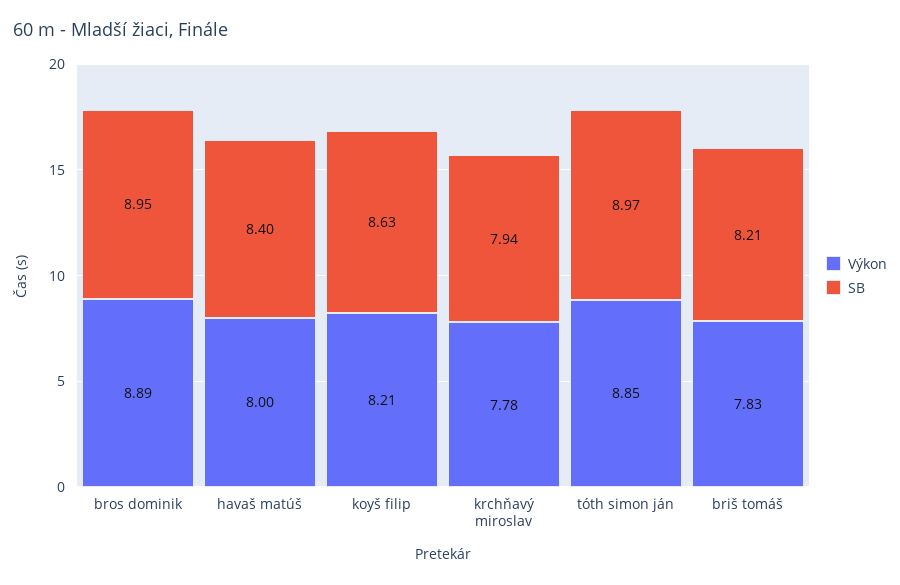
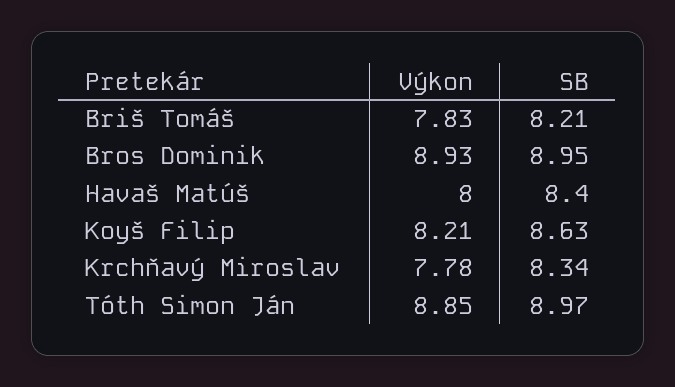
  {
    "Výkon": {
-     "bros dominik": 8.89,
+     "bros dominik": 8.93,
      "havaš matúš": 8,
      "koyš filip": 8.21,
      "krchňavý miroslav": 7.78,
      "tóth simon ján": 8.85,
      "briš tomáš": 7.83
    },
    "SB": {
      "bros dominik": 8.95,
      "havaš matúš": 8.4,
      "koyš filip": 8.63,
-     "krchňavý miroslav": 7.94,
+     "krchňavý miroslav": 8.34,
      "tóth simon ján": 8.97,
      "briš tomáš": 8.21
    }
  }

